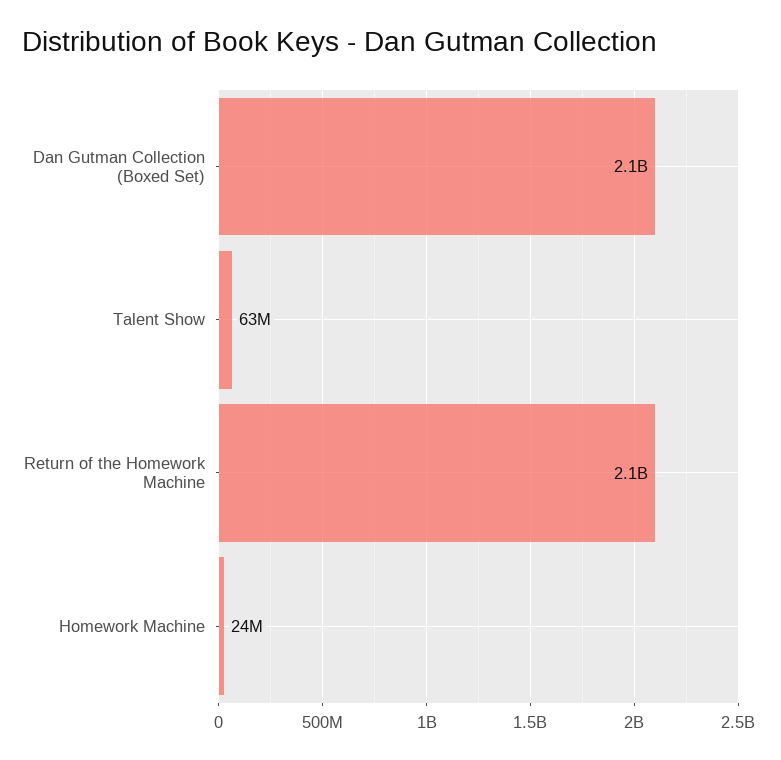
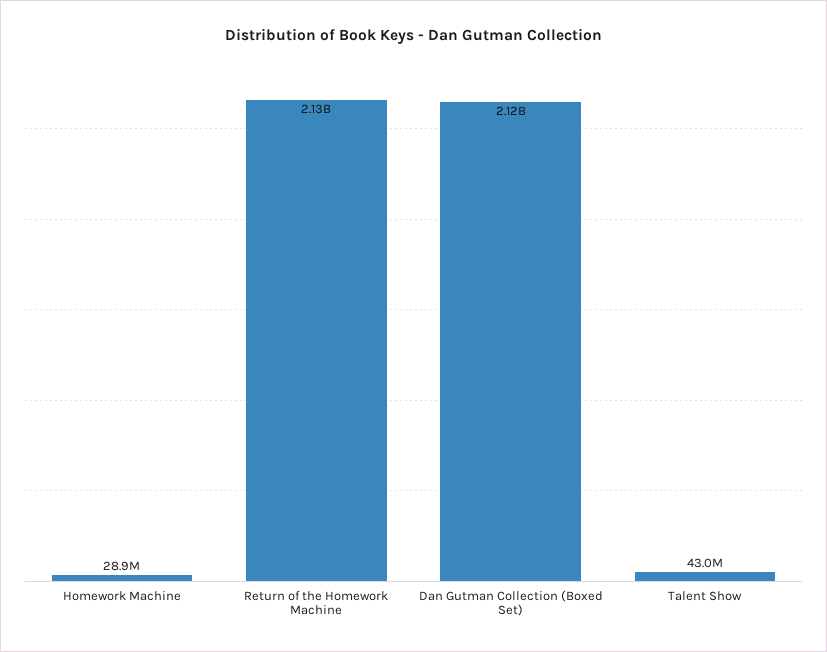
  {
    "Dan Gutman Collection (Boxed Set)": 2120000000,
-   "Talent Show": 63000000,
+   "Talent Show": 43000000,
    "Return of the Homework Machine": 2130000000,
-   "Homework Machine": 24000000
+   "Homework Machine": 28900000
  }

